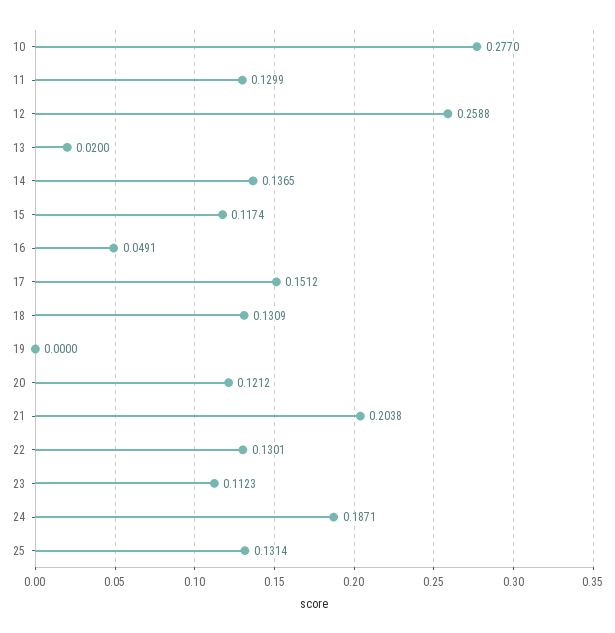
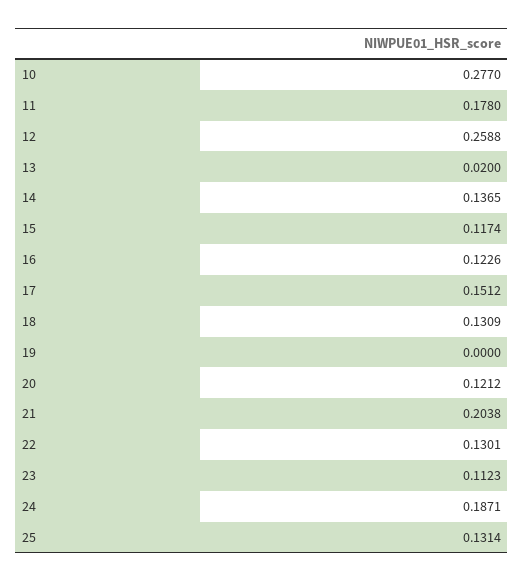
  {
    "10": 0.277,
-   "11": 0.1299,
+   "11": 0.178,
    "12": 0.2588,
    "13": 0.02,
    "14": 0.1365,
    "15": 0.1174,
-   "16": 0.0491,
+   "16": 0.1226,
    "17": 0.1512,
    "18": 0.1309,
    "19": 0,
    "20": 0.1212,
    "21": 0.2038,
    "22": 0.1301,
    "23": 0.1123,
    "24": 0.1871,
    "25": 0.1314
  }

